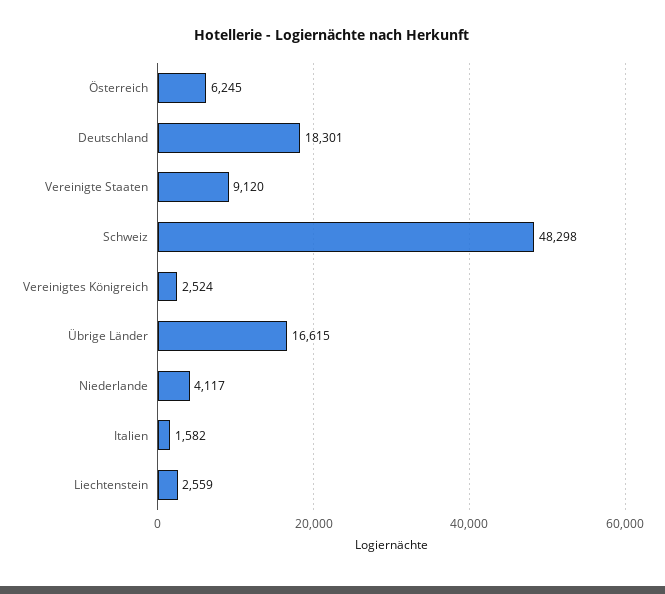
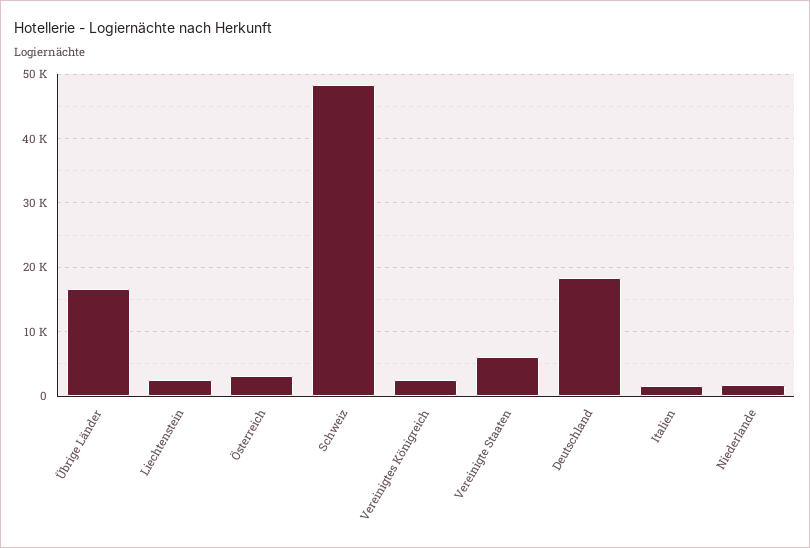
  {
-   "Österreich": 6245,
+   "Österreich": 3000,
    "Deutschland": 18301,
-   "Vereinigte Staaten": 9120,
+   "Vereinigte Staaten": 6000,
    "Schweiz": 48298,
    "Vereinigtes Königreich": 2524,
    "Übrige Länder": 16615,
-   "Niederlande": 4117,
+   "Niederlande": 2000,
    "Italien": 1582,
    "Liechtenstein": 2559
  }

